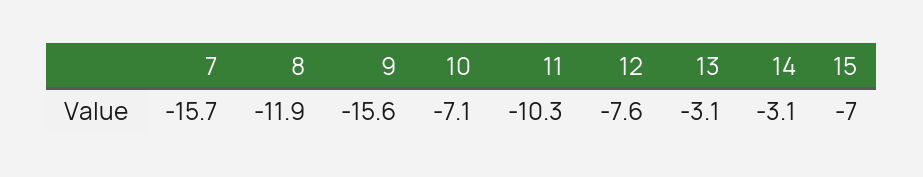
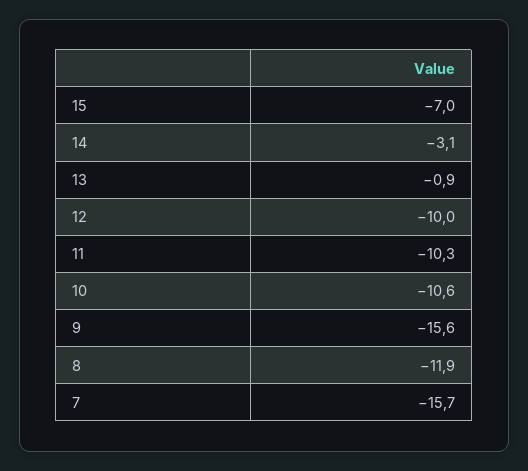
  {
    "7": -15.7,
    "8": -11.9,
    "9": -15.6,
-   "10": -7.1,
+   "10": -10.6,
    "11": -10.3,
-   "12": -7.6,
+   "12": -10,
-   "13": -3.1,
+   "13": -0.9,
    "14": -3.1,
    "15": -7
  }

